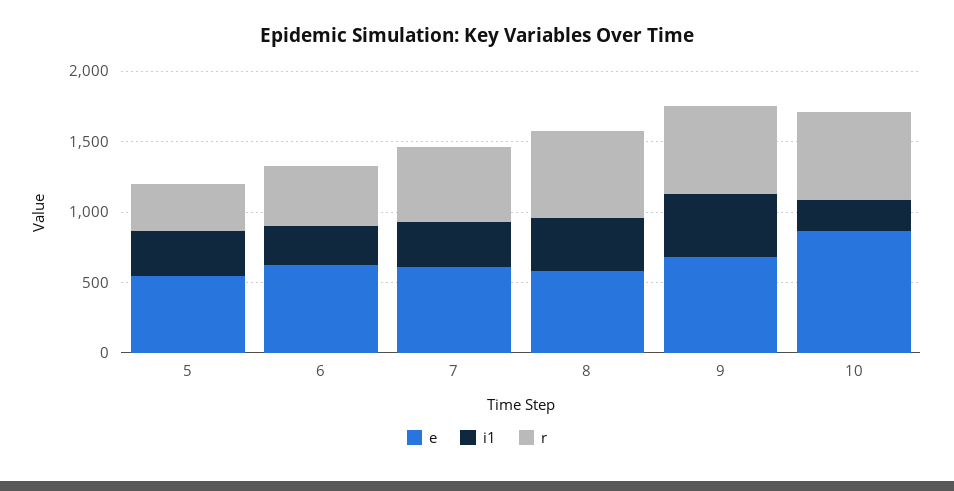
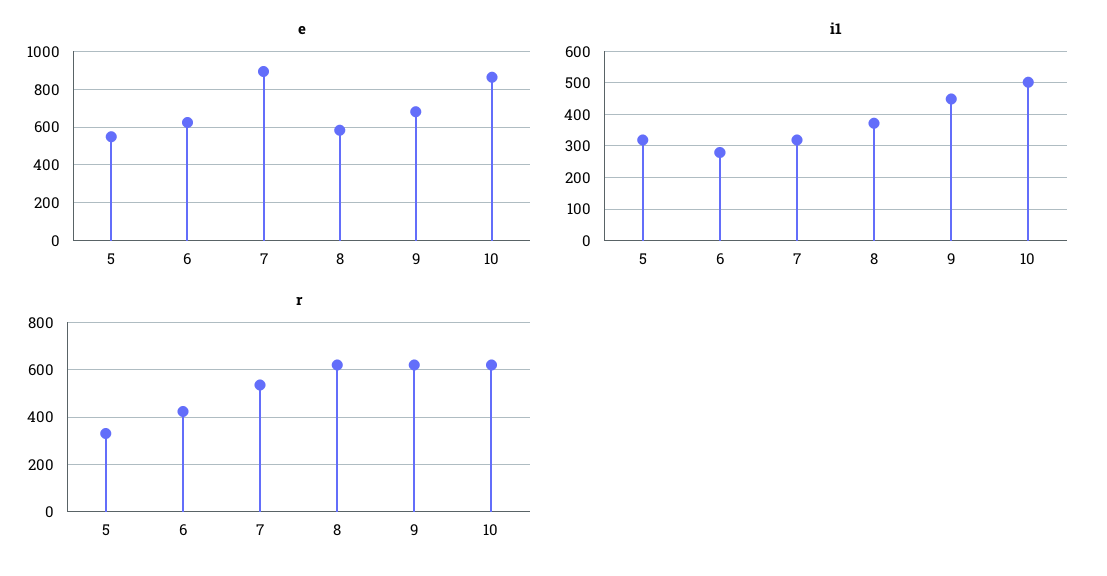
  {
    "e": {
      "5": 550,
      "6": 600,
-     "7": 600,
+     "7": 900,
      "8": 600,
      "9": 700,
      "10": 850
    },
    "i1": {
      "5": 320,
      "6": 280,
      "7": 320,
      "8": 380,
      "9": 440,
-     "10": 200
+     "10": 500
    },
    "r": {
      "5": 350,
      "6": 400,
      "7": 550,
      "8": 600,
      "9": 600,
      "10": 600
    }
  }

